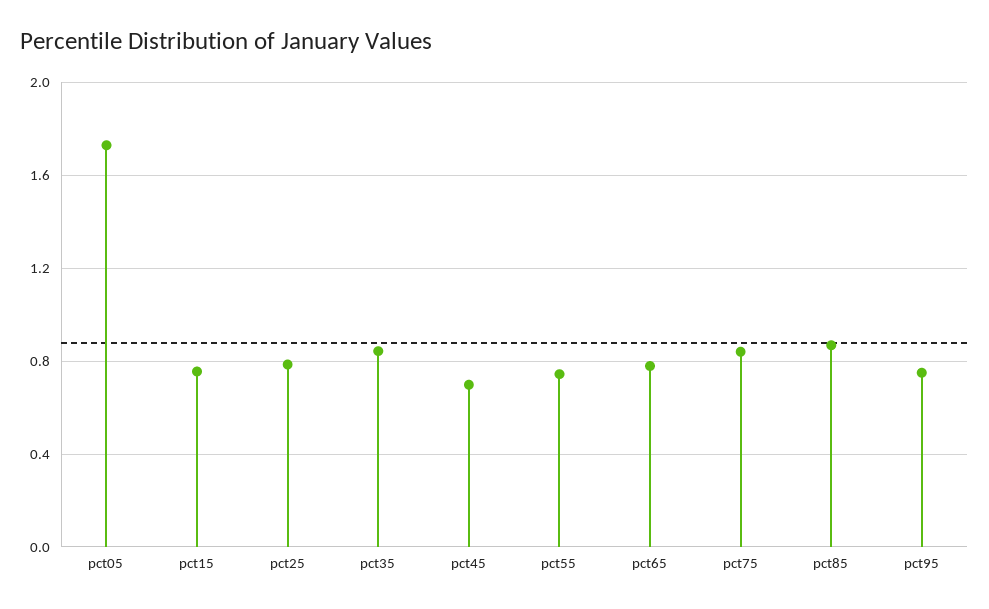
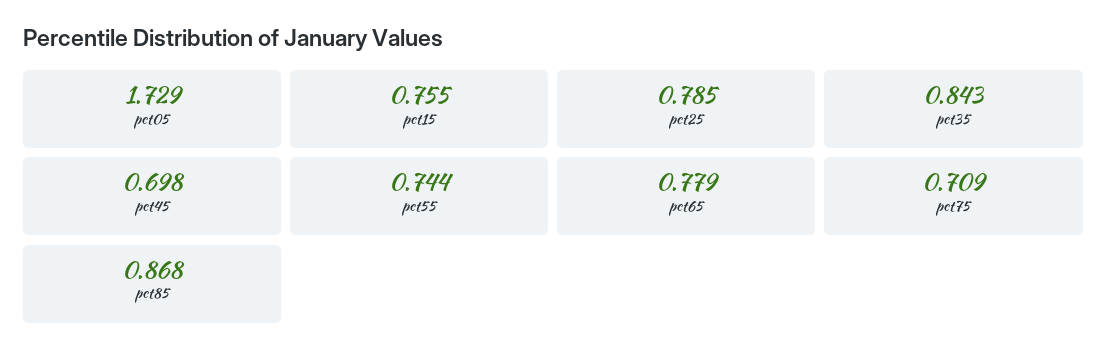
  {
    "pct05": 1.729,
    "pct15": 0.755,
    "pct25": 0.785,
    "pct35": 0.843,
    "pct45": 0.698,
    "pct55": 0.744,
    "pct65": 0.779,
-   "pct75": 0.85,
+   "pct75": 0.709,
-   "pct85": 0.868,
+   "pct85": 0.868
-   "pct95": 0.75
  }

